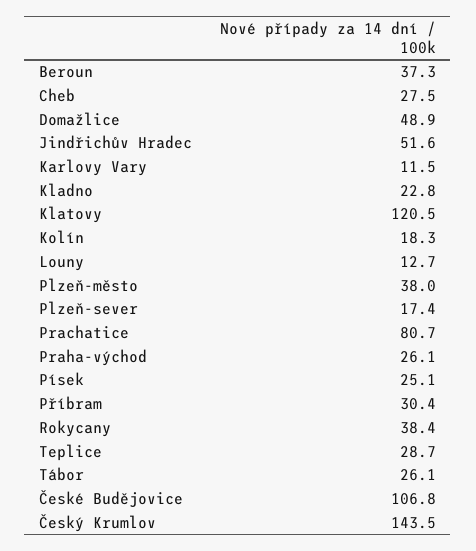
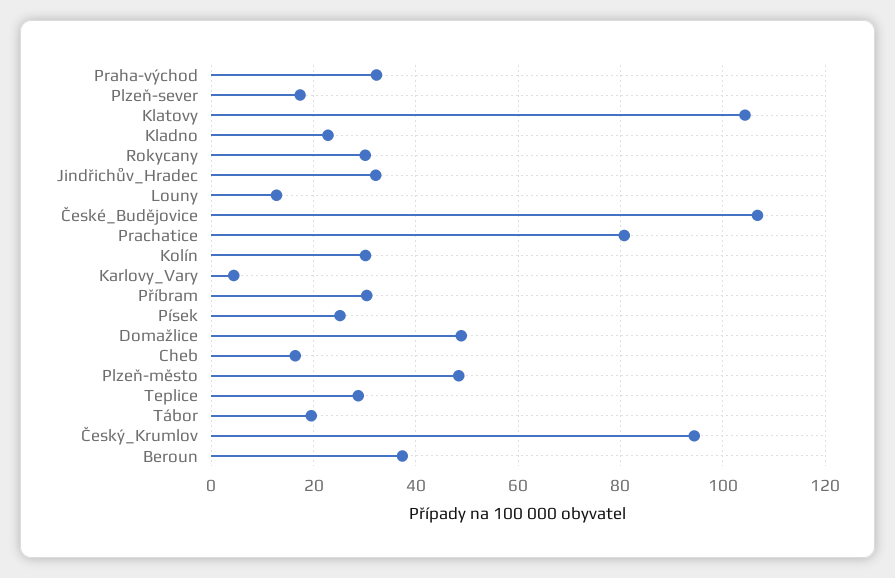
  {
    "Beroun": 37.3,
-   "Cheb": 27.5,
+   "Cheb": 16,
    "Domažlice": 48.9,
-   "Jindřichův Hradec": 51.6,
+   "Jindřichův Hradec": 32,
-   "Karlovy Vary": 11.5,
+   "Karlovy Vary": 4,
    "Kladno": 22.8,
-   "Klatovy": 120.5,
+   "Klatovy": 104,
-   "Kolín": 18.3,
+   "Kolín": 30,
    "Louny": 12.7,
-   "Plzeň-město": 38,
+   "Plzeň-město": 48,
    "Plzeň-sever": 17.4,
    "Prachatice": 80.7,
-   "Praha-východ": 26.1,
+   "Praha-východ": 32,
    "Písek": 25.1,
    "Příbram": 30.4,
-   "Rokycany": 38.4,
+   "Rokycany": 30,
    "Teplice": 28.7,
-   "Tábor": 26.1,
+   "Tábor": 20,
    "České Budějovice": 106.8,
-   "Český Krumlov": 143.5
+   "Český Krumlov": 94
  }

